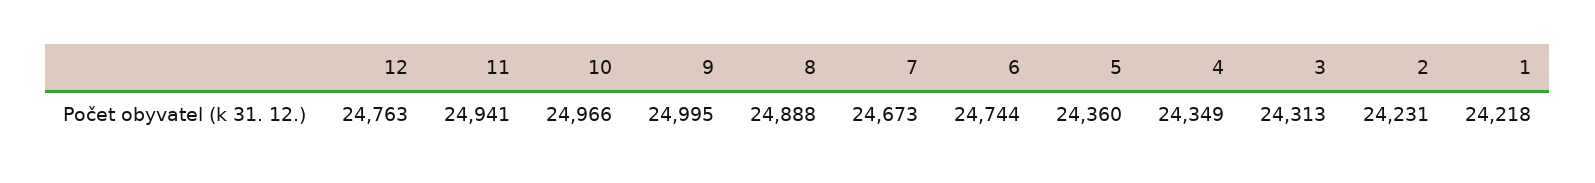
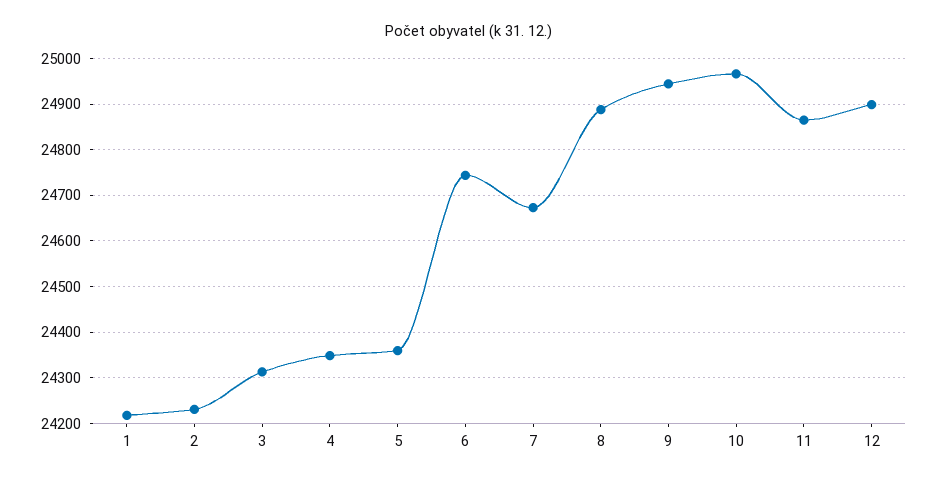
  {
-   "12": 24763,
+   "12": 24900,
-   "11": 24941,
+   "11": 24860,
    "10": 24966,
-   "9": 24995,
+   "9": 24940,
    "8": 24888,
    "7": 24673,
    "6": 24744,
    "5": 24360,
    "4": 24349,
    "3": 24313,
    "2": 24231,
    "1": 24218
  }

